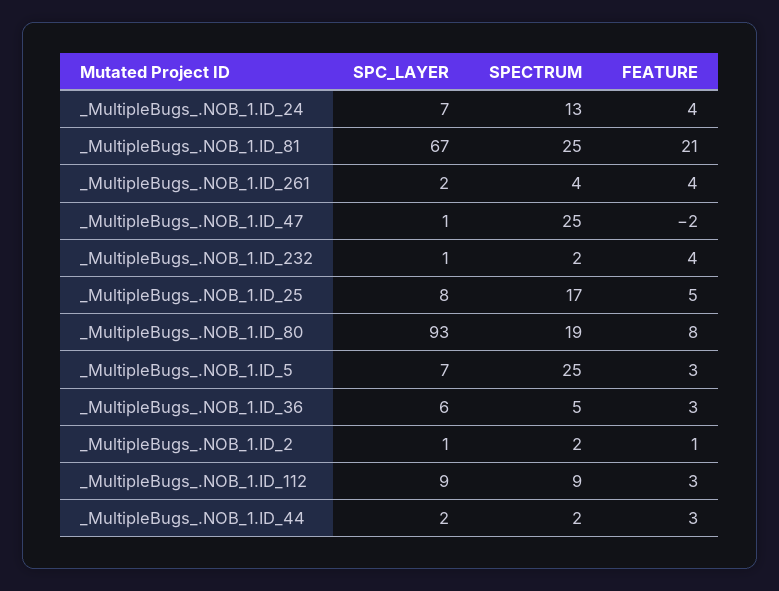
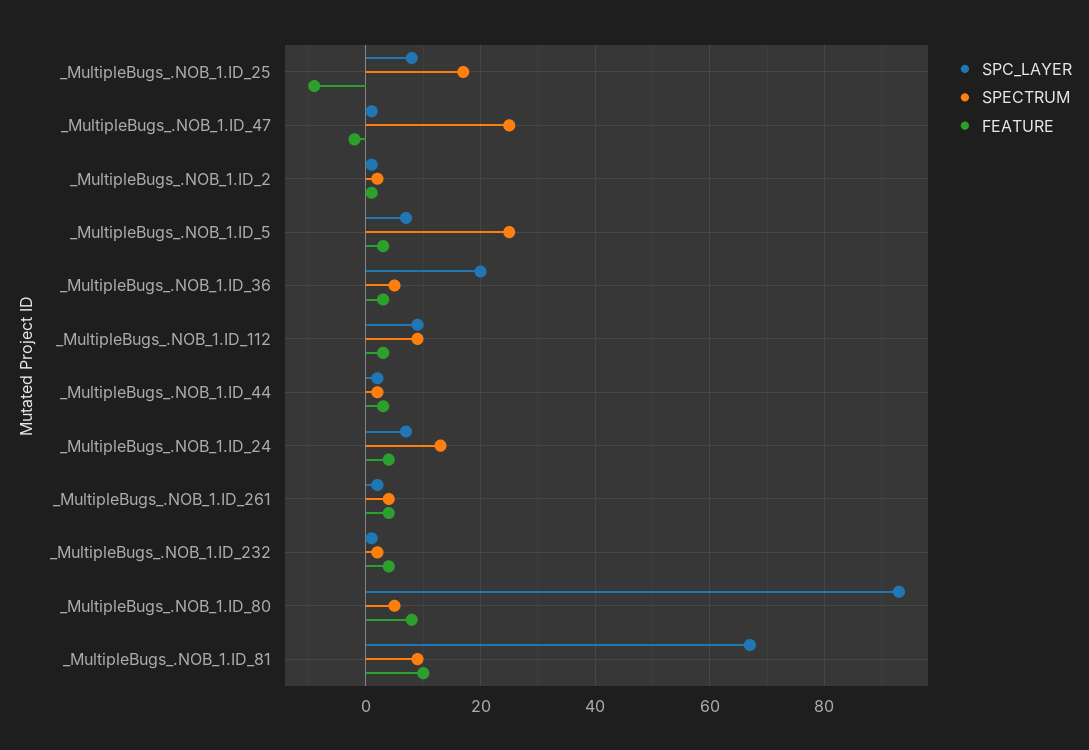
  {
    "SPC_LAYER": {
      "_MultipleBugs_.NOB_1.ID_24": 7,
      "_MultipleBugs_.NOB_1.ID_81": 67,
      "_MultipleBugs_.NOB_1.ID_261": 2,
      "_MultipleBugs_.NOB_1.ID_47": 1,
      "_MultipleBugs_.NOB_1.ID_232": 1,
      "_MultipleBugs_.NOB_1.ID_25": 8,
      "_MultipleBugs_.NOB_1.ID_80": 93,
      "_MultipleBugs_.NOB_1.ID_5": 7,
-     "_MultipleBugs_.NOB_1.ID_36": 6,
+     "_MultipleBugs_.NOB_1.ID_36": 20,
      "_MultipleBugs_.NOB_1.ID_2": 1,
      "_MultipleBugs_.NOB_1.ID_112": 9,
      "_MultipleBugs_.NOB_1.ID_44": 2
    },
    "SPECTRUM": {
      "_MultipleBugs_.NOB_1.ID_24": 13,
-     "_MultipleBugs_.NOB_1.ID_81": 25,
+     "_MultipleBugs_.NOB_1.ID_81": 10,
      "_MultipleBugs_.NOB_1.ID_261": 4,
      "_MultipleBugs_.NOB_1.ID_47": 25,
      "_MultipleBugs_.NOB_1.ID_232": 2,
      "_MultipleBugs_.NOB_1.ID_25": 17,
-     "_MultipleBugs_.NOB_1.ID_80": 19,
+     "_MultipleBugs_.NOB_1.ID_80": 5,
      "_MultipleBugs_.NOB_1.ID_5": 25,
      "_MultipleBugs_.NOB_1.ID_36": 5,
      "_MultipleBugs_.NOB_1.ID_2": 2,
      "_MultipleBugs_.NOB_1.ID_112": 9,
      "_MultipleBugs_.NOB_1.ID_44": 2
    },
    "FEATURE": {
      "_MultipleBugs_.NOB_1.ID_24": 4,
-     "_MultipleBugs_.NOB_1.ID_81": 21,
+     "_MultipleBugs_.NOB_1.ID_81": 10,
      "_MultipleBugs_.NOB_1.ID_261": 4,
      "_MultipleBugs_.NOB_1.ID_47": -2,
      "_MultipleBugs_.NOB_1.ID_232": 4,
-     "_MultipleBugs_.NOB_1.ID_25": 5,
+     "_MultipleBugs_.NOB_1.ID_25": -10,
      "_MultipleBugs_.NOB_1.ID_80": 8,
      "_MultipleBugs_.NOB_1.ID_5": 3,
      "_MultipleBugs_.NOB_1.ID_36": 3,
      "_MultipleBugs_.NOB_1.ID_2": 1,
      "_MultipleBugs_.NOB_1.ID_112": 3,
      "_MultipleBugs_.NOB_1.ID_44": 3
    }
  }

